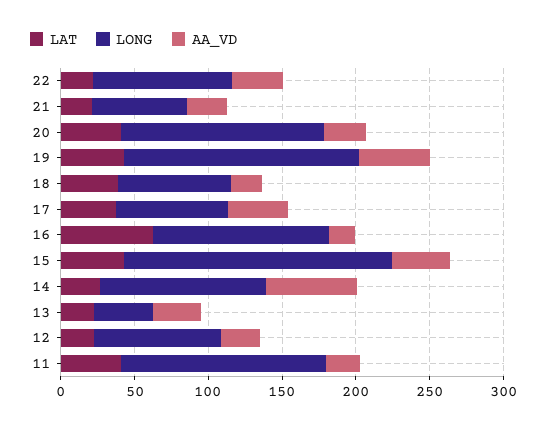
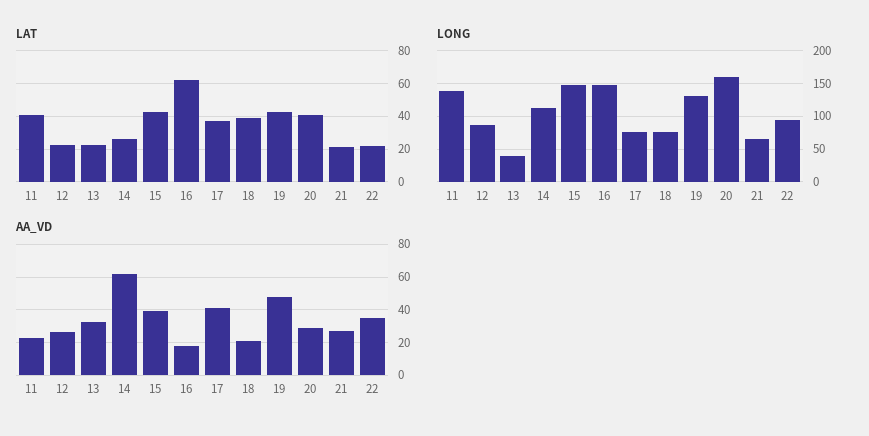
  {
    "LAT": {
      "22": 20,
      "21": 20,
      "20": 40,
      "19": 45,
      "18": 40,
      "17": 35,
      "16": 65,
      "15": 45,
      "14": 25,
      "13": 25,
      "12": 20,
      "11": 40
    },
    "LONG": {
      "22": 90,
      "21": 60,
-     "20": 140,
+     "20": 160,
-     "19": 160,
+     "19": 130,
      "18": 80,
      "17": 80,
-     "16": 120,
+     "16": 150,
-     "15": 180,
+     "15": 150,
      "14": 110,
      "13": 40,
      "12": 90,
      "11": 140
    },
    "AA_VD": {
      "22": 35,
      "21": 25,
      "20": 30,
      "19": 50,
      "18": 20,
      "17": 40,
      "16": 20,
      "15": 40,
      "14": 60,
      "13": 30,
      "12": 25,
      "11": 25
    }
  }

